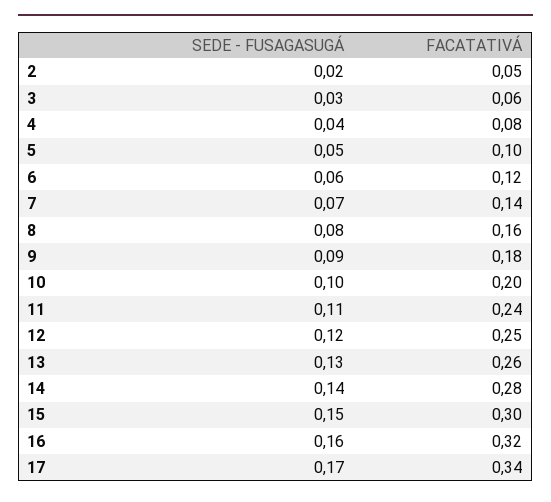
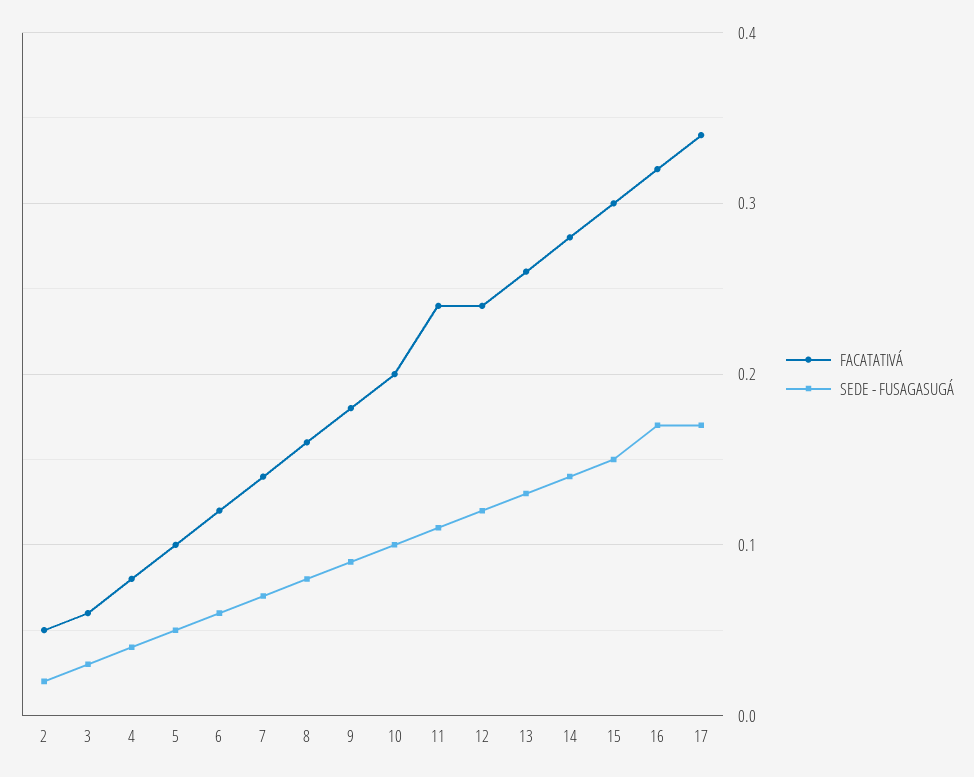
  {
    "SEDE - FUSAGASUGÁ": {
      "2": 0.02,
      "3": 0.03,
      "4": 0.04,
      "5": 0.05,
      "6": 0.06,
      "7": 0.07,
      "8": 0.08,
      "9": 0.09,
      "10": 0.1,
      "11": 0.11,
      "12": 0.12,
      "13": 0.13,
      "14": 0.14,
      "15": 0.15,
-     "16": 0.16,
+     "16": 0.17,
      "17": 0.17
    },
    "FACATATIVÁ": {
      "2": 0.05,
      "3": 0.06,
      "4": 0.08,
      "5": 0.1,
      "6": 0.12,
      "7": 0.14,
      "8": 0.16,
      "9": 0.18,
      "10": 0.2,
      "11": 0.24,
-     "12": 0.25,
+     "12": 0.24,
      "13": 0.26,
      "14": 0.28,
      "15": 0.3,
      "16": 0.32,
      "17": 0.34
    }
  }

